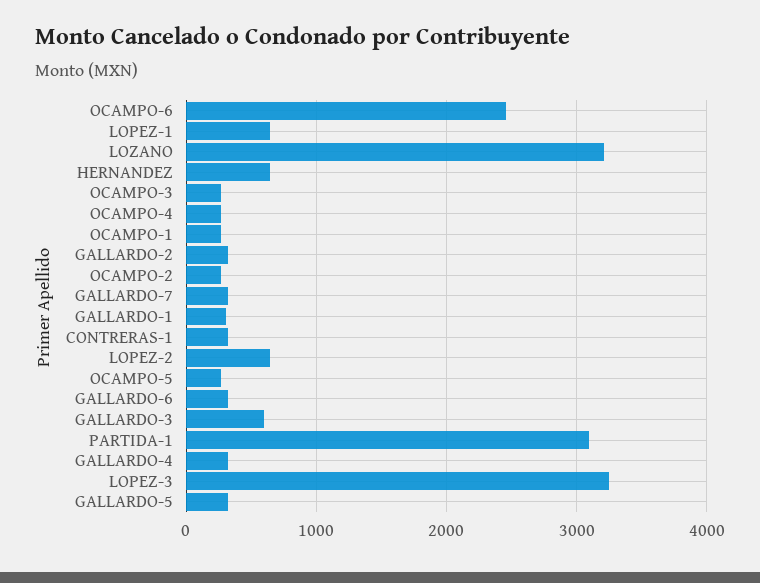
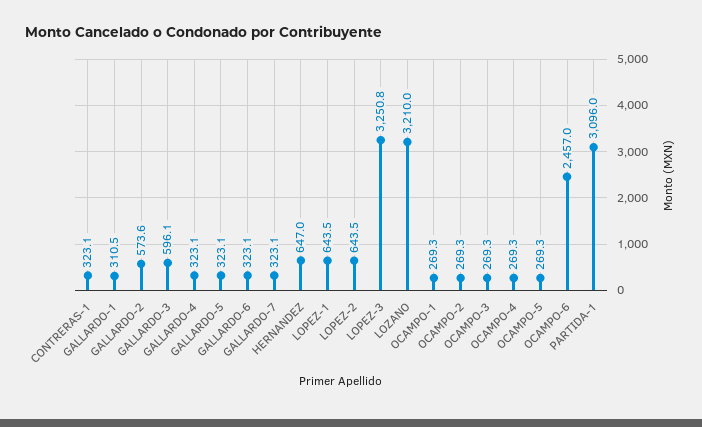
  {
    "OCAMPO-6": 2457,
    "LOPEZ-1": 643.5,
    "LOZANO": 3210,
    "HERNANDEZ": 647,
    "OCAMPO-3": 269.3,
    "OCAMPO-4": 269.3,
    "OCAMPO-1": 269.3,
-   "GALLARDO-2": 300,
+   "GALLARDO-2": 573.6,
    "OCAMPO-2": 269.3,
    "GALLARDO-7": 323.1,
    "GALLARDO-1": 310.5,
    "CONTRERAS-1": 323.1,
    "LOPEZ-2": 643.5,
    "OCAMPO-5": 269.3,
    "GALLARDO-6": 323.1,
    "GALLARDO-3": 596.1,
    "PARTIDA-1": 3096,
    "GALLARDO-4": 323.1,
    "LOPEZ-3": 3250.8,
    "GALLARDO-5": 323.1
  }

